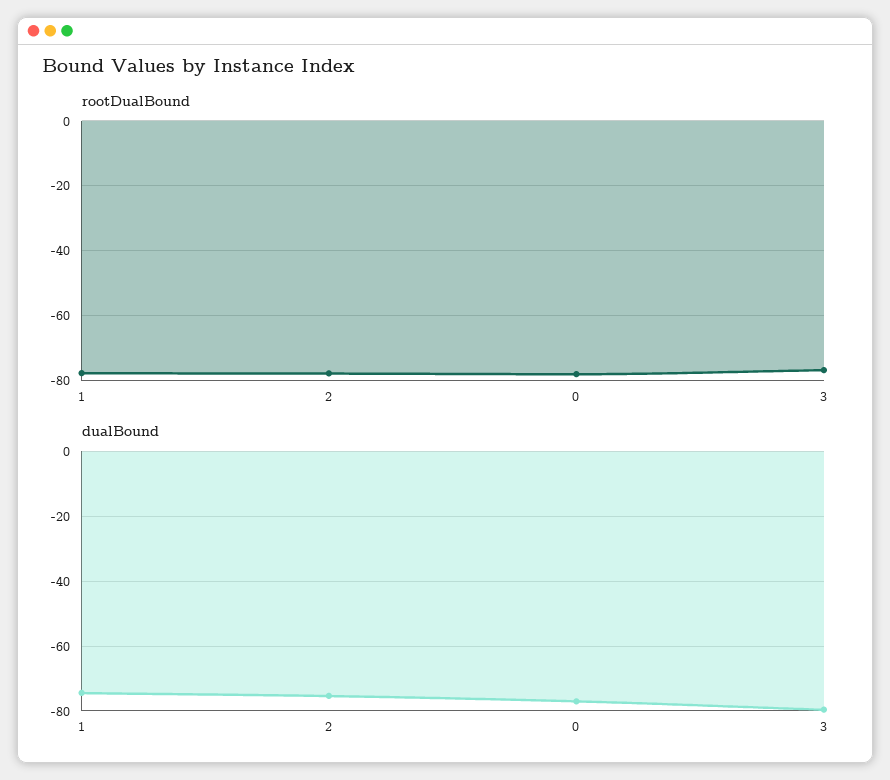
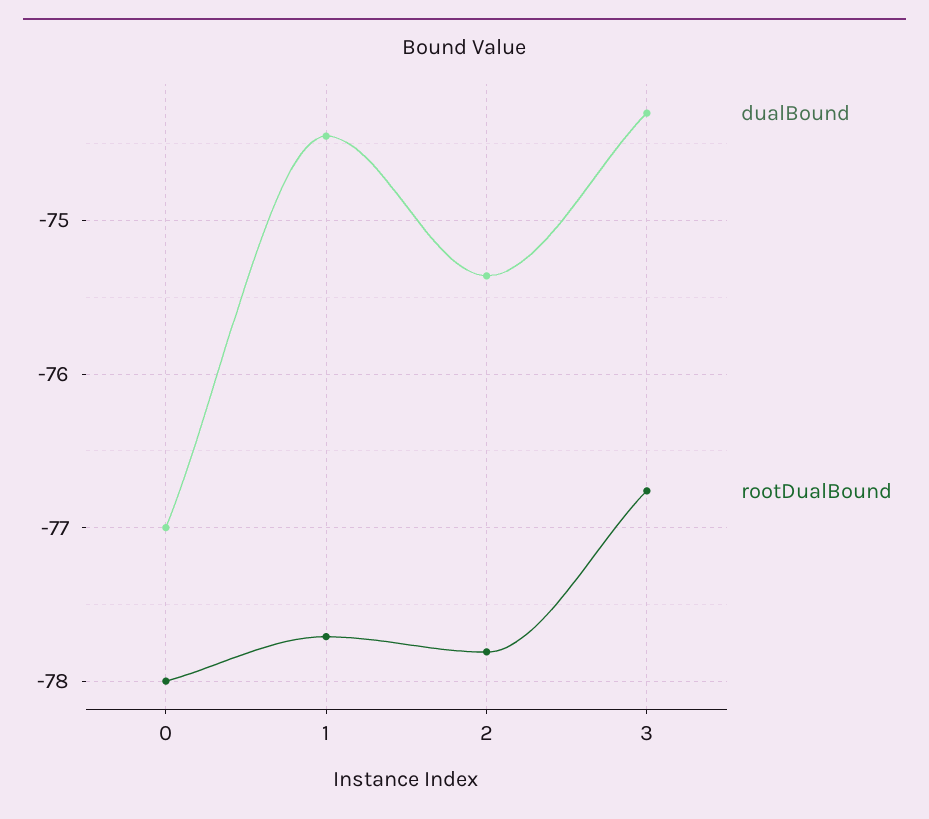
  {
    "rootDualBound": {
      "1": -77.7,
      "2": -77.8,
      "0": -78,
      "3": -76.8
    },
    "dualBound": {
      "1": -74.5,
      "2": -75.4,
      "0": -77,
-     "3": -80
+     "3": -74.3
    }
  }

